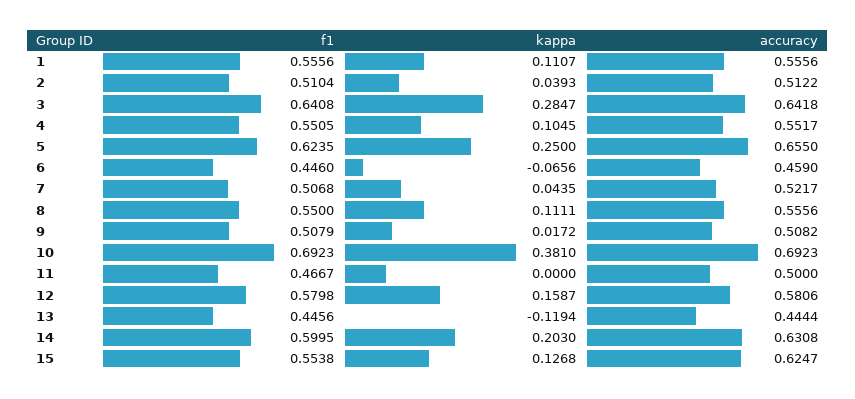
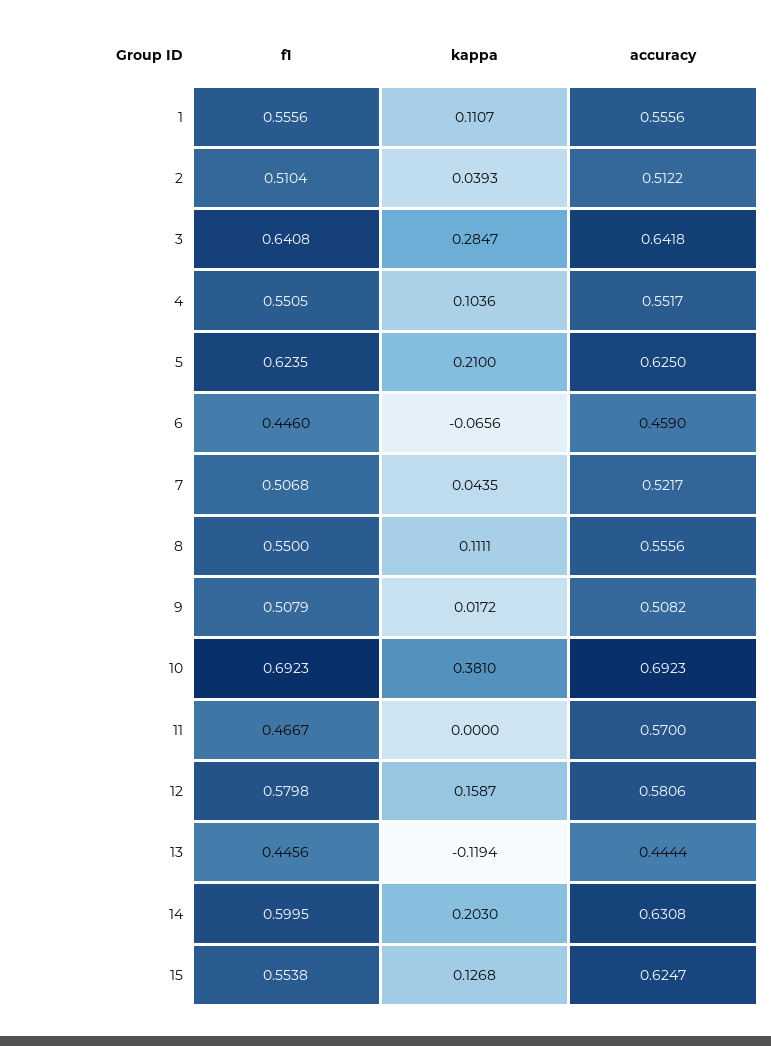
  {
    "f1": {
      "1": 0.5556,
      "2": 0.5104,
      "3": 0.6408,
      "4": 0.5505,
      "5": 0.6235,
      "6": 0.446,
      "7": 0.5068,
      "8": 0.55,
      "9": 0.5079,
      "10": 0.6923,
      "11": 0.4667,
      "12": 0.5798,
      "13": 0.4456,
      "14": 0.5995,
      "15": 0.5538
    },
    "kappa": {
      "1": 0.1107,
      "2": 0.0393,
      "3": 0.2847,
-     "4": 0.1045,
+     "4": 0.1036,
-     "5": 0.25,
+     "5": 0.21,
      "6": -0.0656,
      "7": 0.0435,
      "8": 0.1111,
      "9": 0.0172,
      "10": 0.381,
      "11": 0,
      "12": 0.1587,
      "13": -0.1194,
      "14": 0.203,
      "15": 0.1268
    },
    "accuracy": {
      "1": 0.5556,
      "2": 0.5122,
      "3": 0.6418,
      "4": 0.5517,
-     "5": 0.655,
+     "5": 0.625,
      "6": 0.459,
      "7": 0.5217,
      "8": 0.5556,
      "9": 0.5082,
      "10": 0.6923,
-     "11": 0.5,
+     "11": 0.57,
      "12": 0.5806,
      "13": 0.4444,
      "14": 0.6308,
      "15": 0.6247
    }
  }

